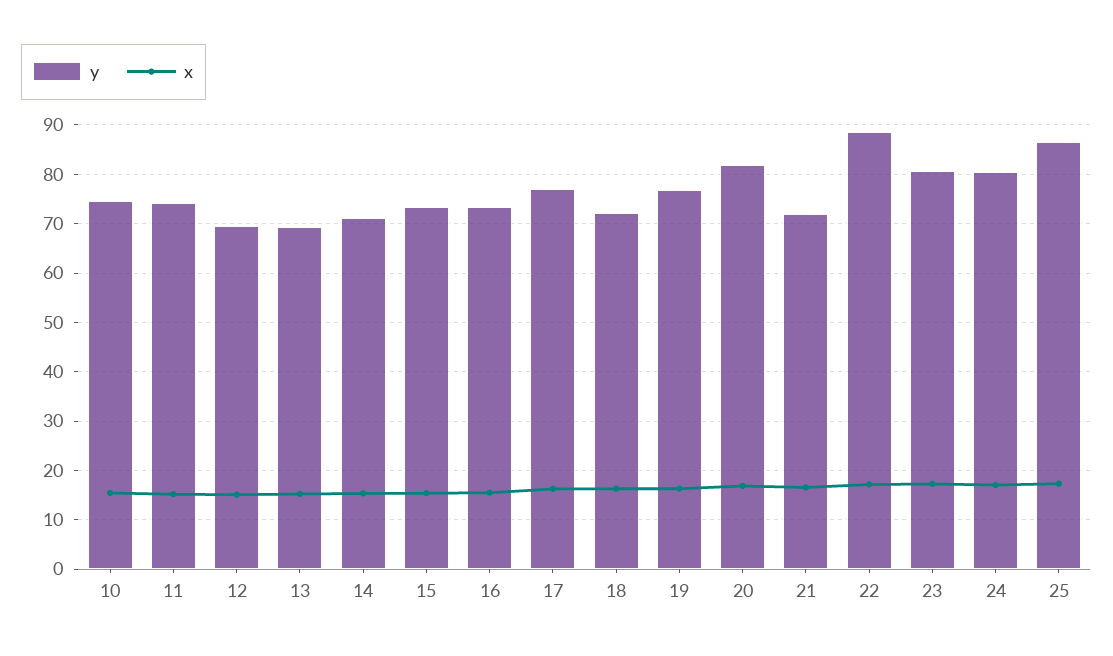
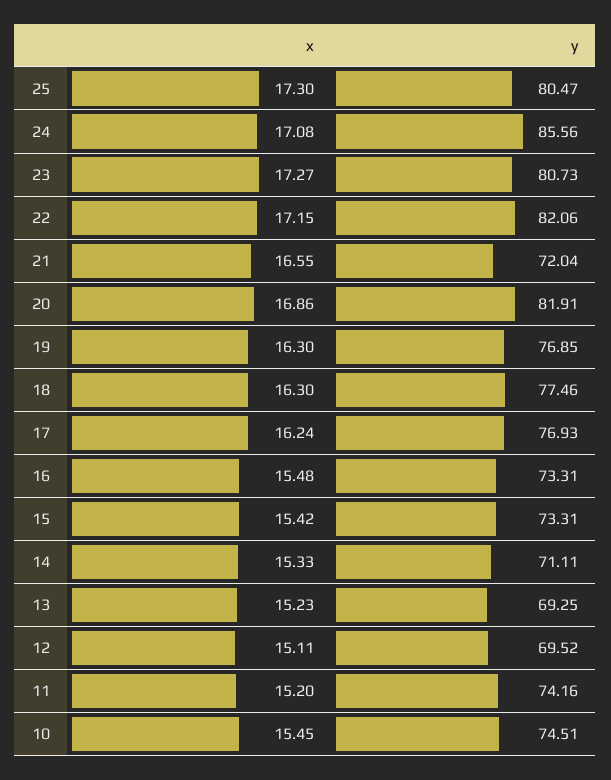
  {
    "y": {
      "10": 74.51,
      "11": 74.16,
      "12": 69.52,
      "13": 69.25,
      "14": 71.11,
      "15": 73.31,
      "16": 73.31,
      "17": 76.93,
-     "18": 72,
+     "18": 77.46,
      "19": 76.85,
      "20": 81.91,
      "21": 72.04,
-     "22": 88,
+     "22": 82.06,
      "23": 80.73,
-     "24": 80,
+     "24": 85.56,
-     "25": 86
+     "25": 80.47
    },
    "x": {
      "10": 15.45,
      "11": 15.2,
      "12": 15.11,
      "13": 15.23,
      "14": 15.33,
      "15": 15.42,
      "16": 15.48,
      "17": 16.24,
      "18": 16.3,
      "19": 16.3,
      "20": 16.86,
      "21": 16.55,
      "22": 17.15,
      "23": 17.27,
      "24": 17.08,
      "25": 17.3
    }
  }

